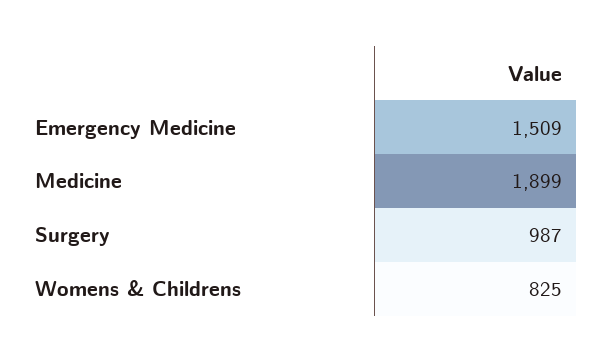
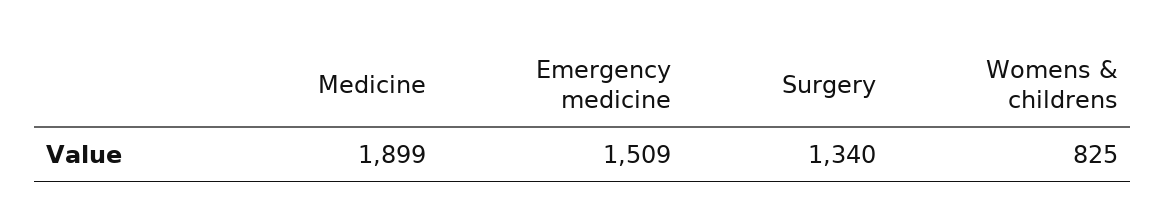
  {
    "Emergency Medicine": 1509,
    "Medicine": 1899,
-   "Surgery": 987,
+   "Surgery": 1340,
    "Womens & Childrens": 825
  }

